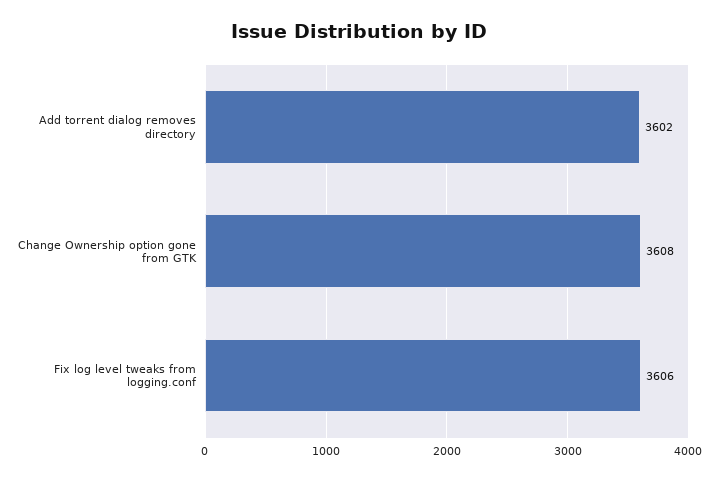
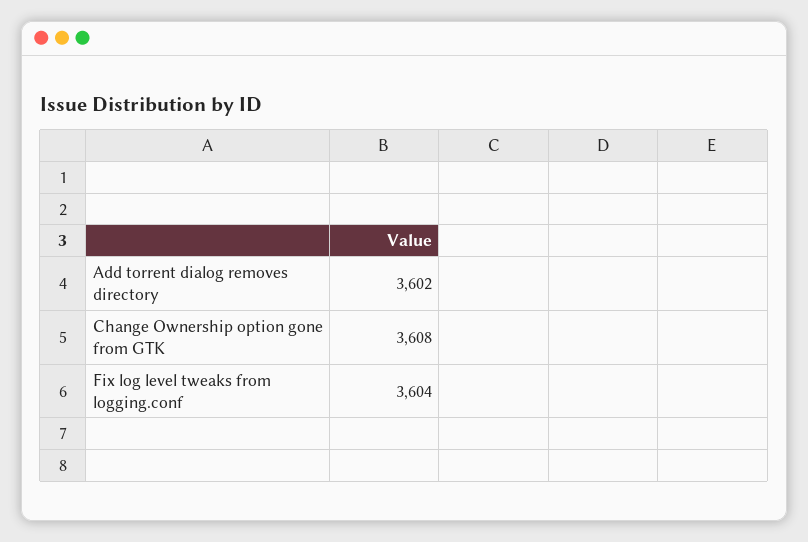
  {
    "Add torrent dialog removes directory": 3602,
    "Change Ownership option gone from GTK": 3608,
-   "Fix log level tweaks from logging.conf": 3606
+   "Fix log level tweaks from logging.conf": 3604
  }

